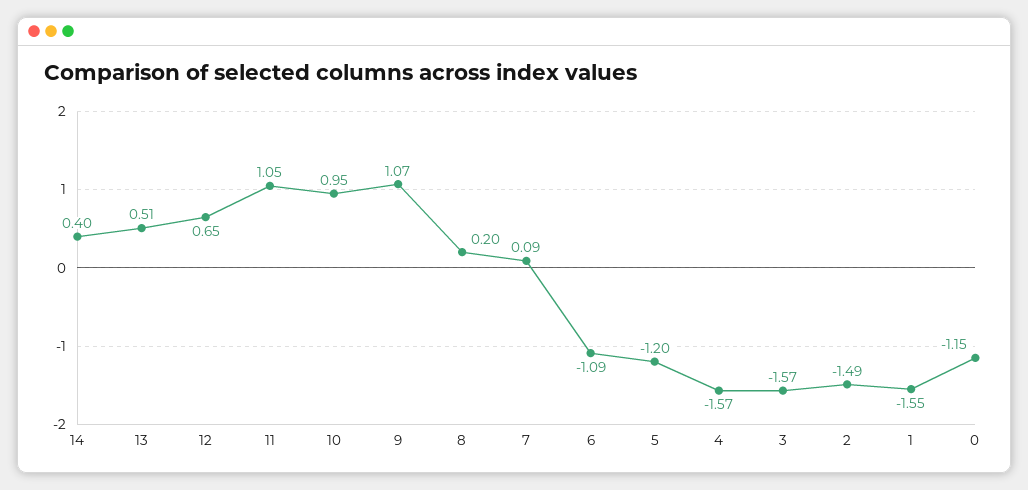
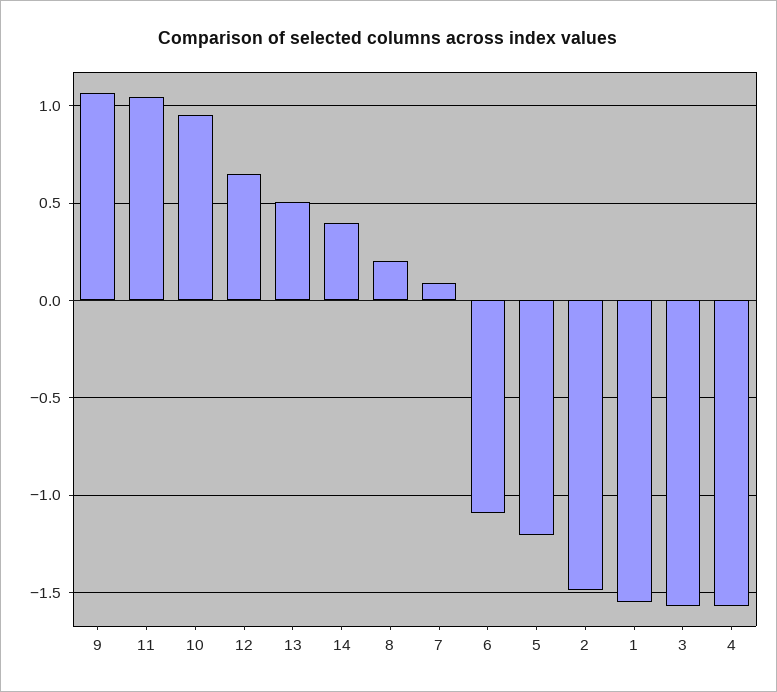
  {
    "14": 0.4,
    "13": 0.51,
    "12": 0.65,
    "11": 1.05,
    "10": 0.95,
    "9": 1.07,
    "8": 0.2,
    "7": 0.09,
    "6": -1.09,
    "5": -1.2,
    "4": -1.57,
    "3": -1.57,
    "2": -1.49,
-   "1": -1.55,
+   "1": -1.55
-   "0": -1.15
  }

